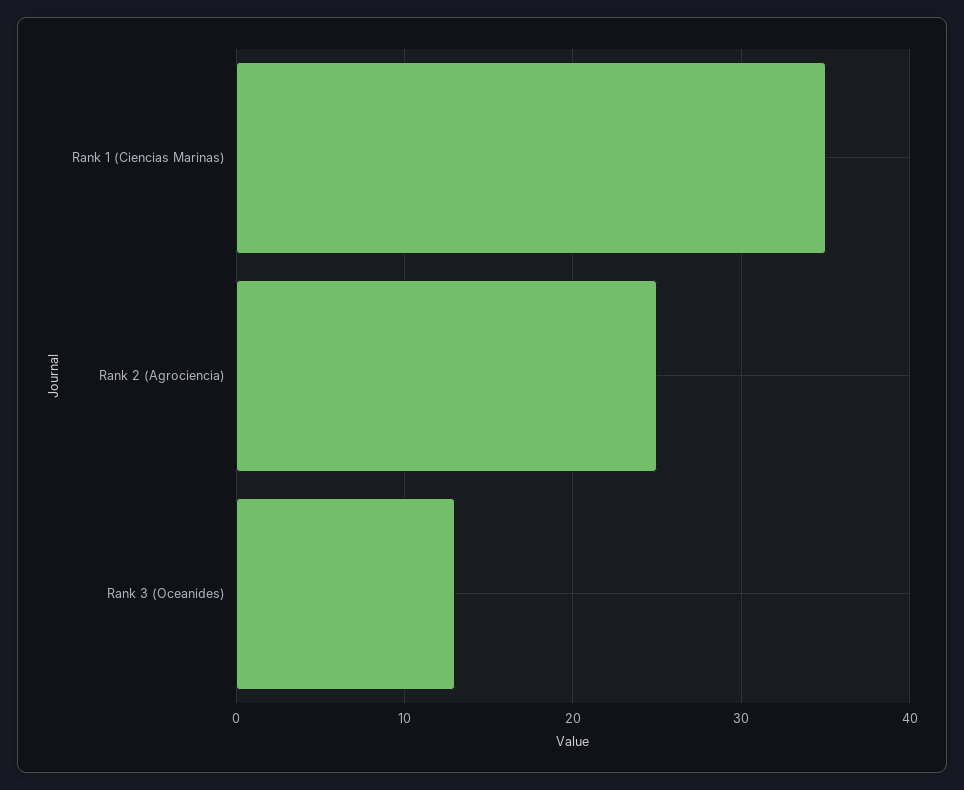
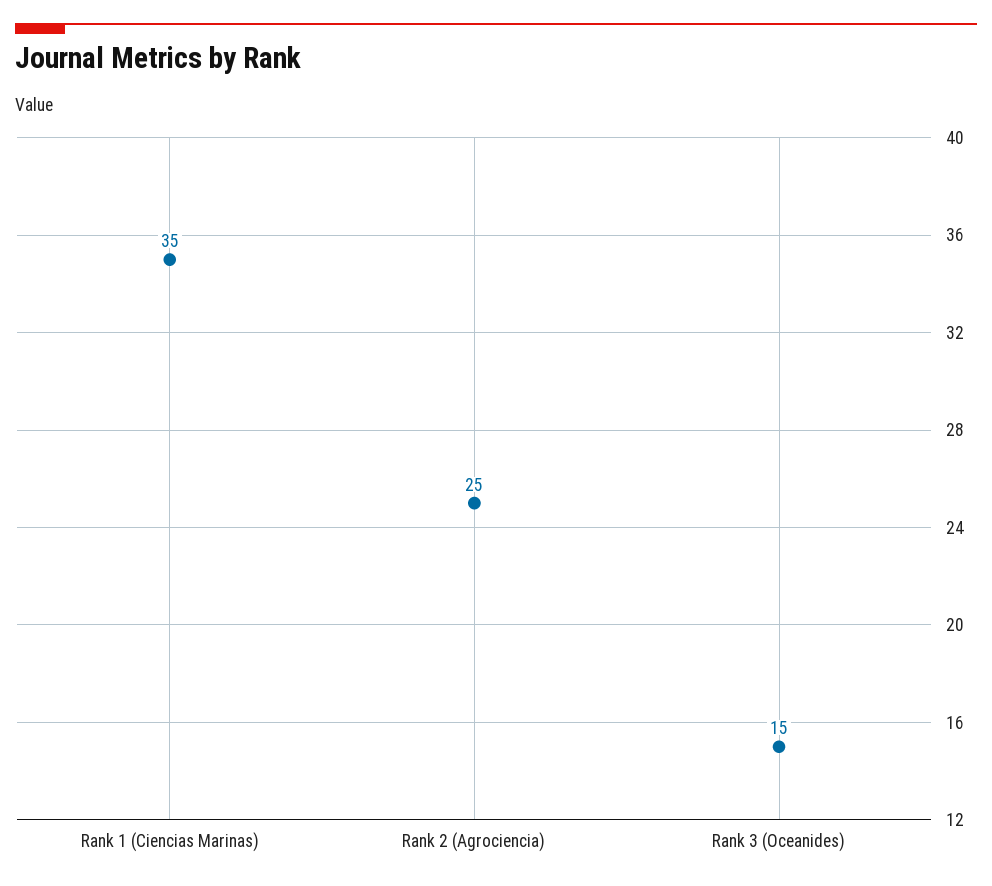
  {
    "Rank 1 (Ciencias Marinas)": 35,
    "Rank 2 (Agrociencia)": 25,
-   "Rank 3 (Oceanides)": 13
+   "Rank 3 (Oceanides)": 15
  }

